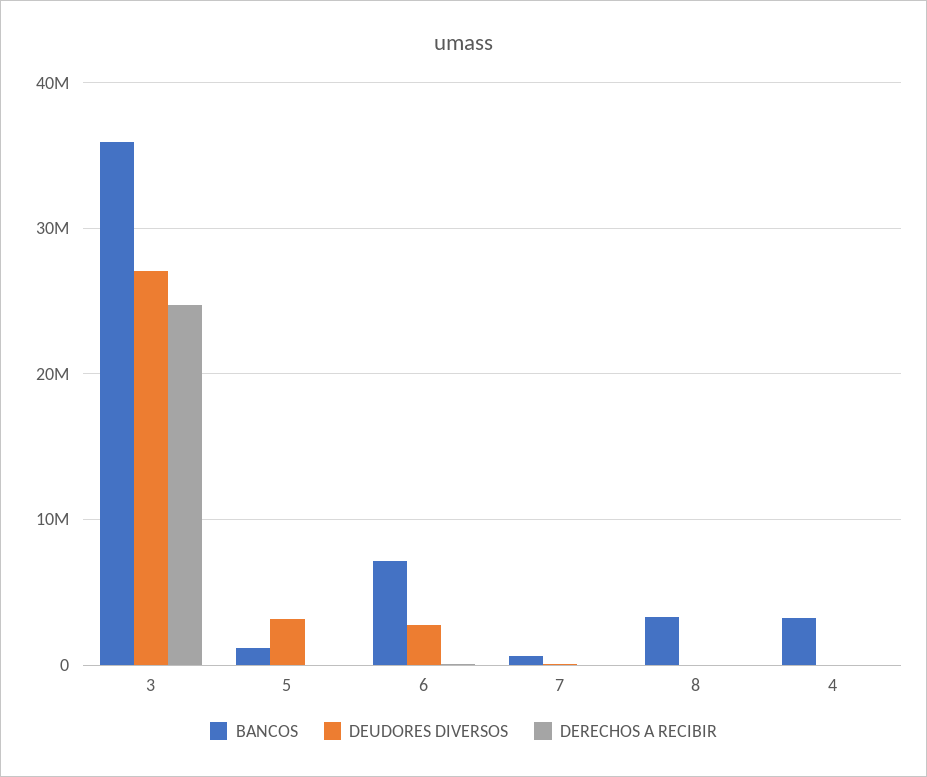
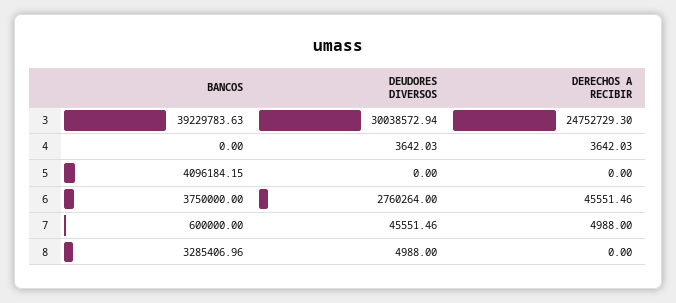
  {
    "BANCOS": {
-     "3": 36000000,
+     "3": 39229783.63,
-     "5": 1000000,
+     "5": 4096184.15,
-     "6": 7000000,
+     "6": 3750000,
      "7": 600000,
      "8": 3285406.96,
-     "4": 3000000
+     "4": 0
    },
    "DEUDORES DIVERSOS": {
-     "3": 27000000,
+     "3": 30038572.94,
-     "5": 3000000,
+     "5": 0,
      "6": 2760264,
      "7": 45551.46,
      "8": 4988,
      "4": 3642.03
    },
    "DERECHOS A RECIBIR": {
      "3": 24752729.3,
      "5": 0,
      "6": 45551.46,
      "7": 4988,
      "8": 0,
      "4": 3642.03
    }
  }

